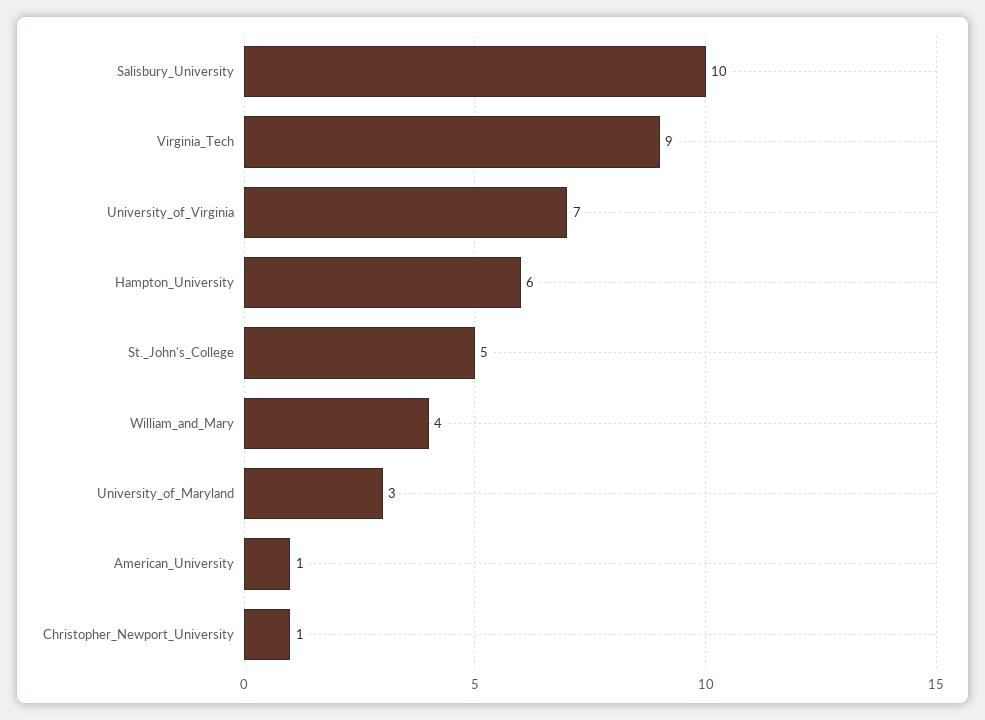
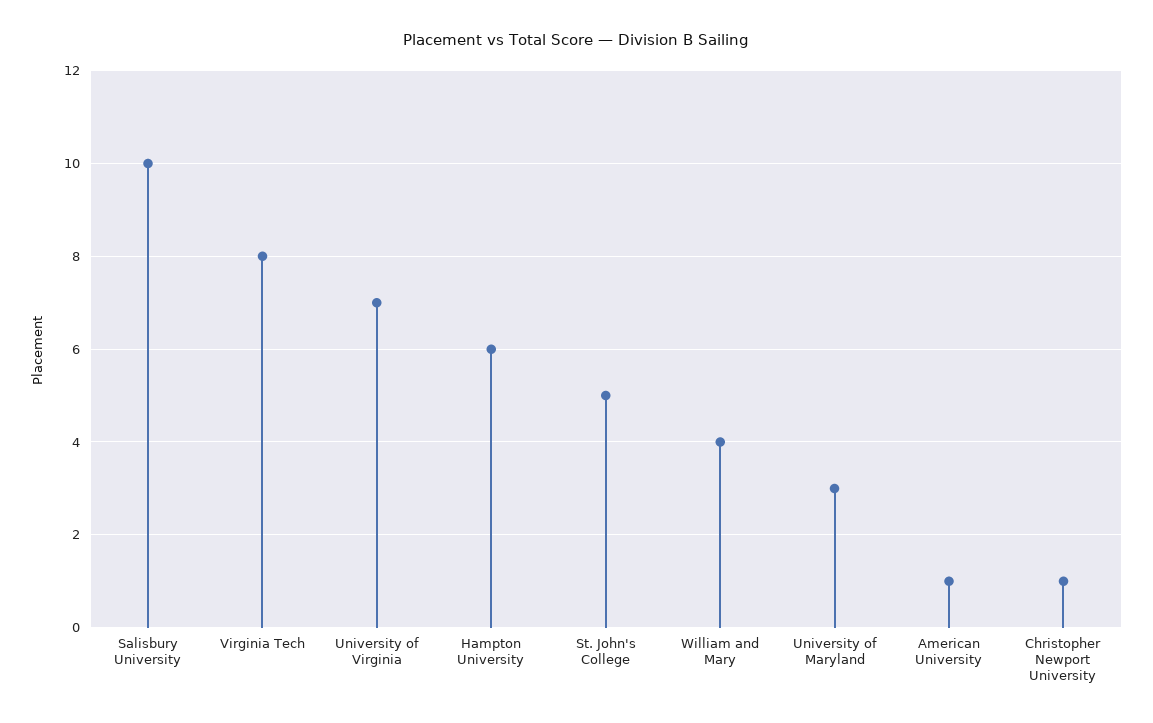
  {
    "Salisbury_University": 10,
-   "Virginia_Tech": 9,
+   "Virginia_Tech": 8,
    "University_of_Virginia": 7,
    "Hampton_University": 6,
    "St._John's_College": 5,
    "William_and_Mary": 4,
    "University_of_Maryland": 3,
    "American_University": 1,
    "Christopher_Newport_University": 1
  }

